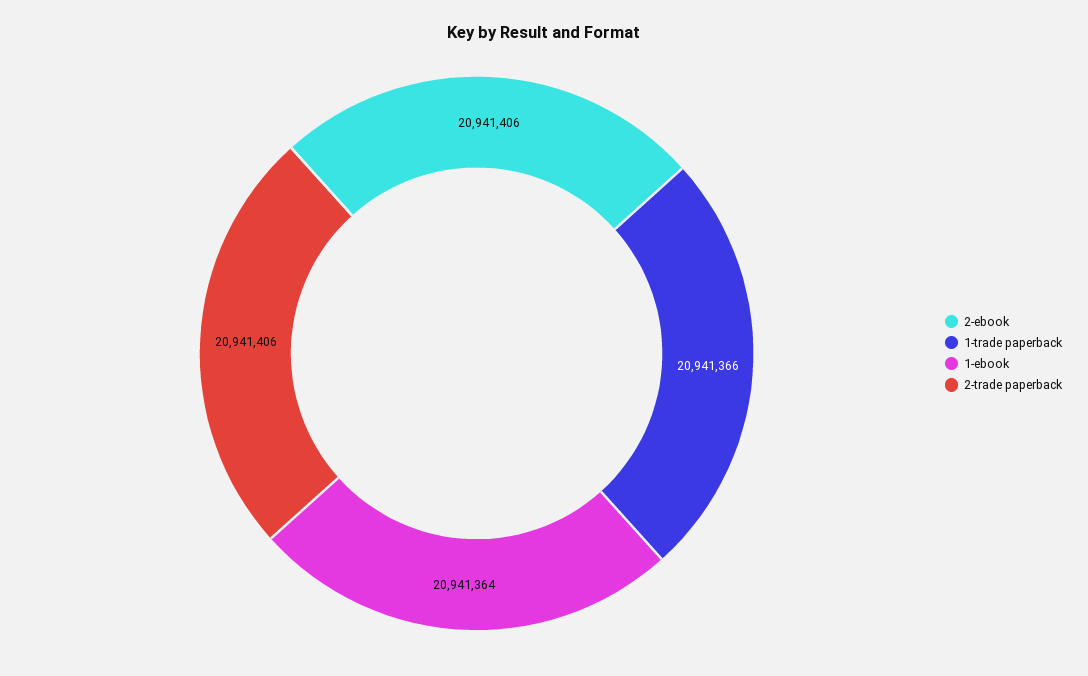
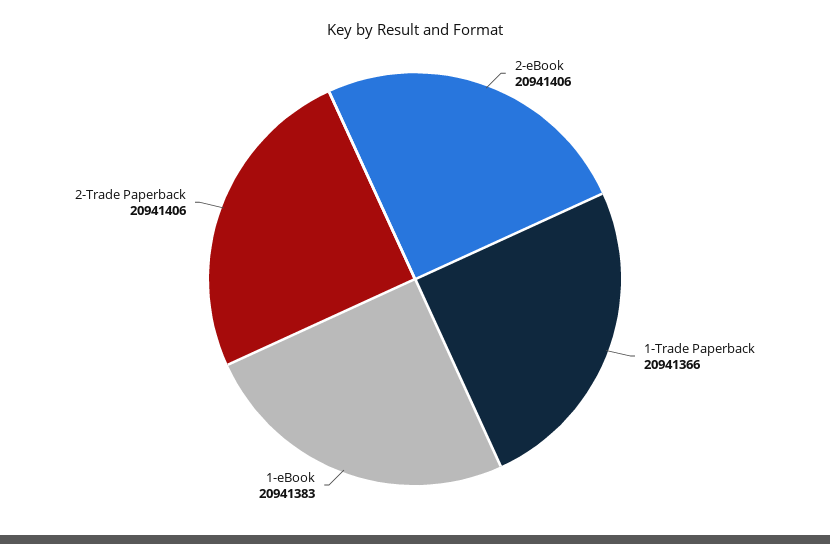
  {
    "2-ebook": 20941406,
    "1-trade paperback": 20941366,
-   "1-ebook": 20941364,
+   "1-ebook": 20941383,
    "2-trade paperback": 20941406
  }

